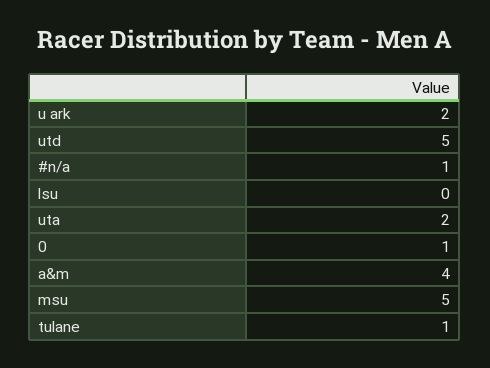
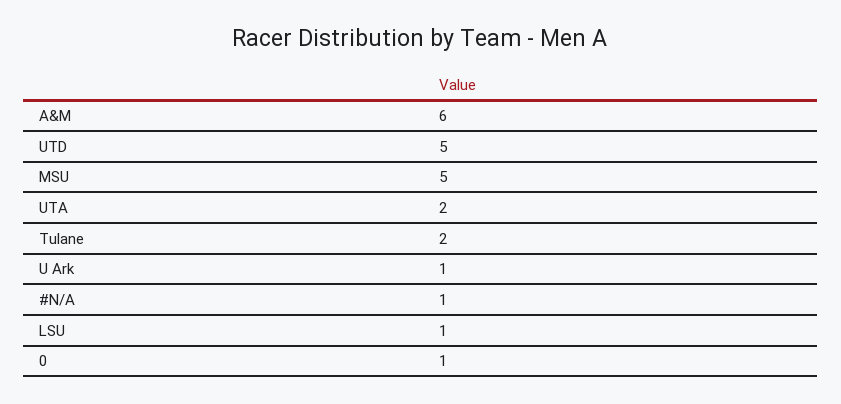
  {
-   "u ark": 2,
+   "u ark": 1,
    "utd": 5,
    "#n/a": 1,
-   "lsu": 0,
+   "lsu": 1,
    "uta": 2,
    "0": 1,
-   "a&m": 4,
+   "a&m": 6,
    "msu": 5,
-   "tulane": 1
+   "tulane": 2
  }

